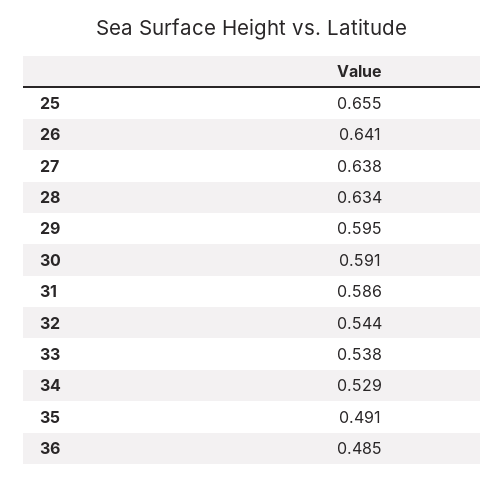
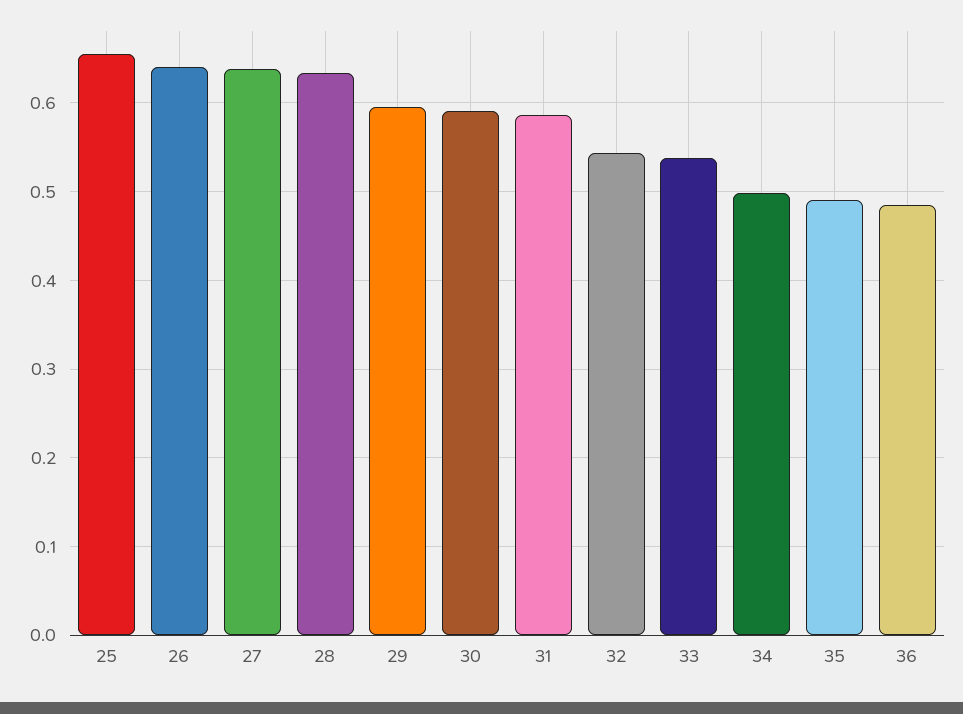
  {
    "25": 0.655,
    "26": 0.641,
    "27": 0.638,
    "28": 0.634,
    "29": 0.595,
    "30": 0.591,
    "31": 0.586,
    "32": 0.544,
    "33": 0.538,
-   "34": 0.529,
+   "34": 0.5,
    "35": 0.491,
    "36": 0.485
  }

